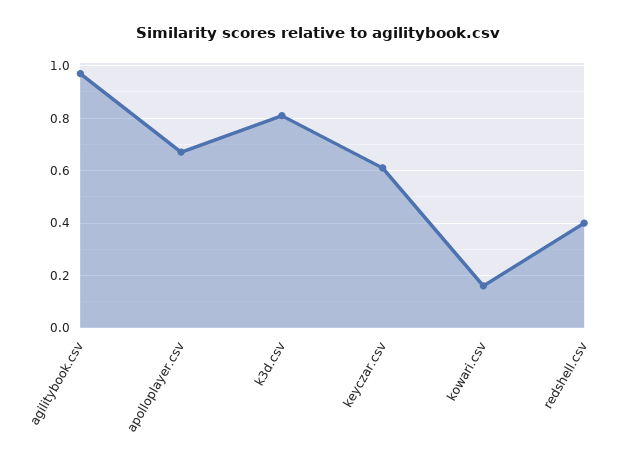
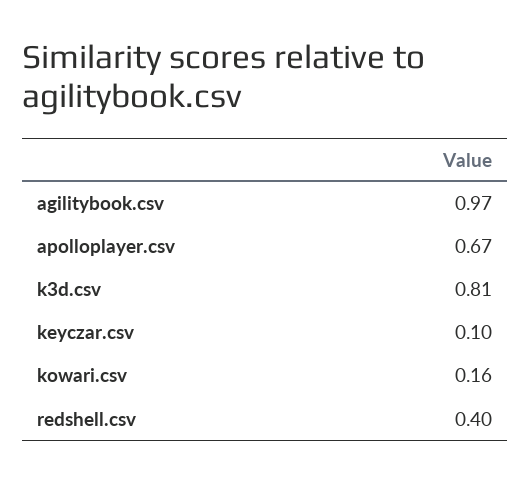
  {
    "agilitybook.csv": 0.97,
    "apolloplayer.csv": 0.67,
    "k3d.csv": 0.81,
-   "keyczar.csv": 0.6,
+   "keyczar.csv": 0.1,
    "kowari.csv": 0.16,
    "redshell.csv": 0.4
  }

